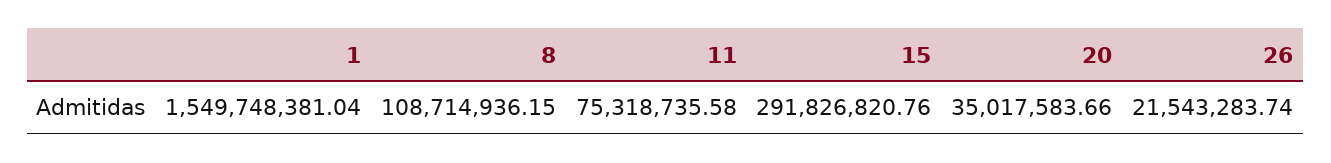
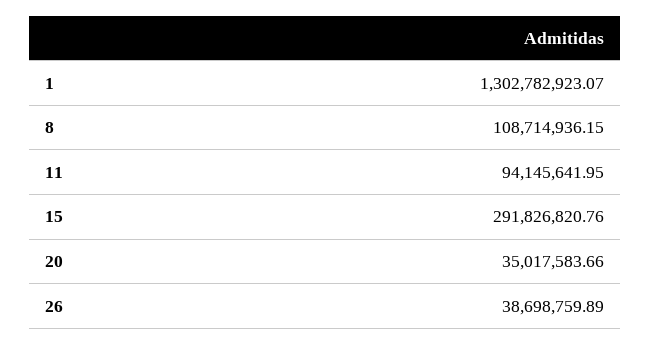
  {
-   "1": 1549748381.04,
+   "1": 1302782923.07,
    "8": 108714936.15,
-   "11": 75318735.58,
+   "11": 94145641.95,
    "15": 291826820.76,
    "20": 35017583.66,
-   "26": 21543283.74
+   "26": 38698759.89
  }

